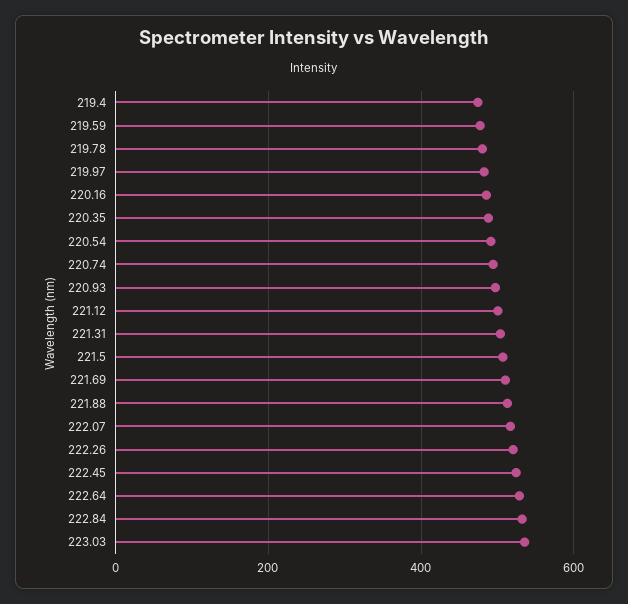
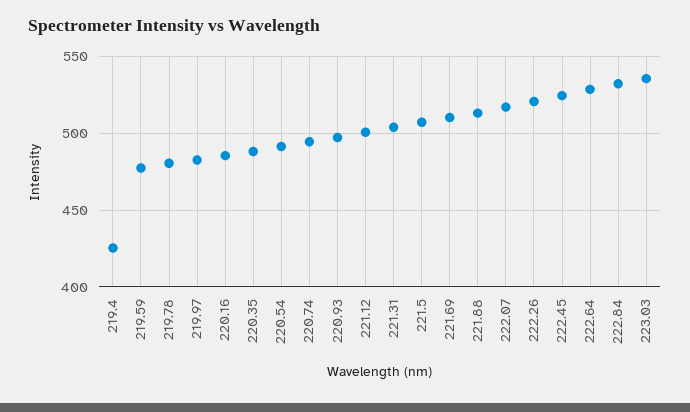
  {
-   "219.4": 480,
+   "219.4": 425,
    "219.59": 480,
    "219.78": 480,
    "219.97": 485,
    "220.16": 485,
    "220.35": 490,
    "220.54": 490,
    "220.74": 495,
    "220.93": 495,
    "221.12": 500,
    "221.31": 505,
    "221.5": 505,
    "221.69": 510,
    "221.88": 515,
    "222.07": 515,
    "222.26": 520,
    "222.45": 525,
    "222.64": 530,
    "222.84": 535,
    "223.03": 535
  }

